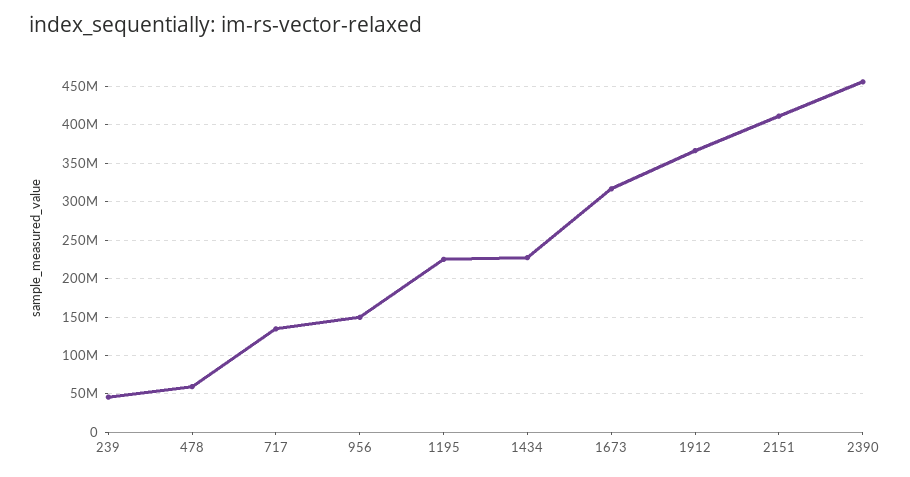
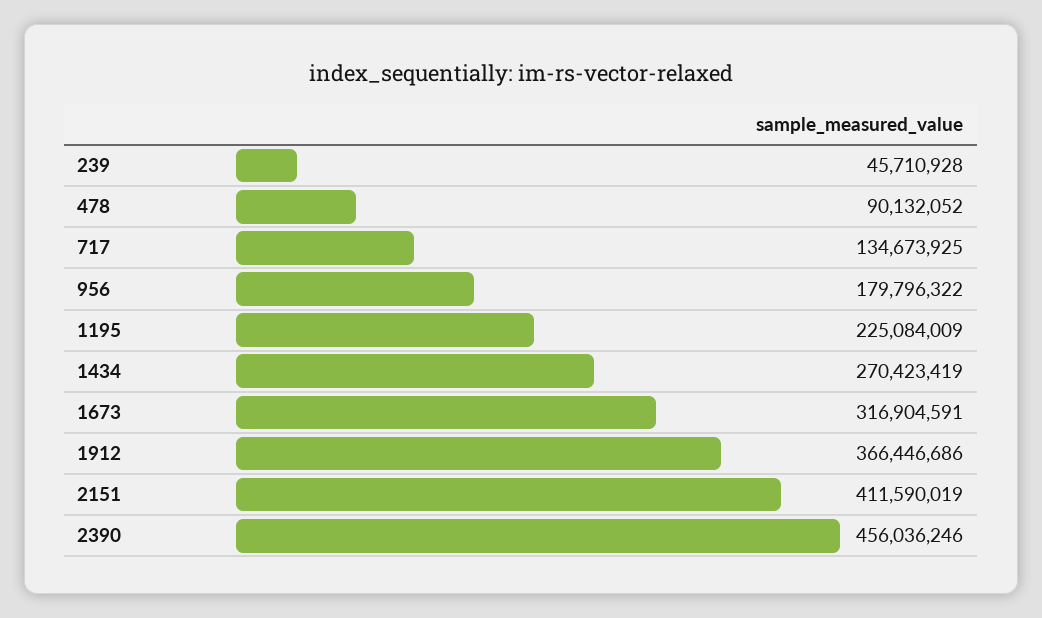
  {
    "239": 45710928,
-   "478": 60000000,
+   "478": 90132052,
    "717": 134673925,
-   "956": 150000000,
+   "956": 179796322,
    "1195": 225084009,
-   "1434": 230000000,
+   "1434": 270423419,
    "1673": 316904591,
    "1912": 366446686,
    "2151": 411590019,
    "2390": 456036246
  }

